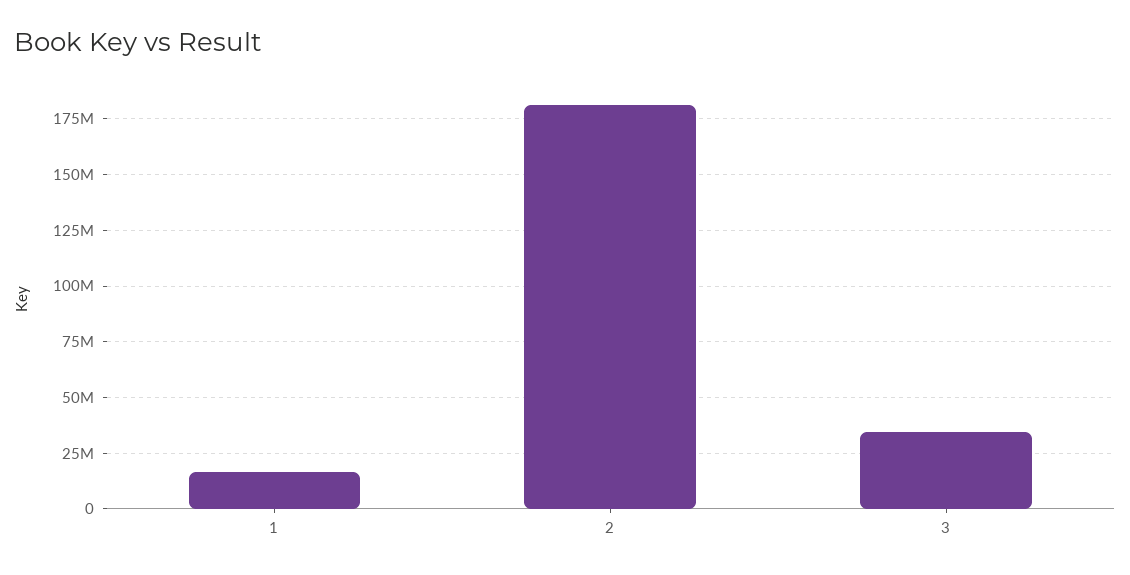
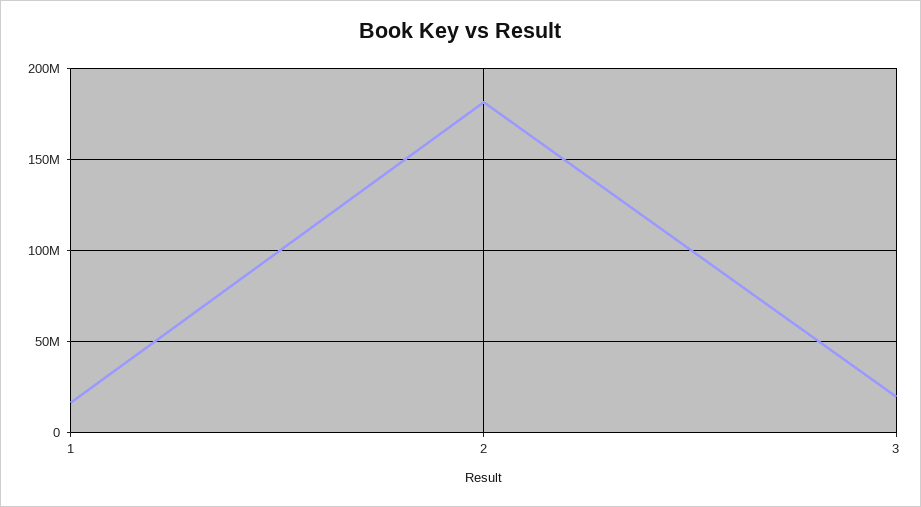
  {
    "1": 15000000,
    "2": 180000000,
-   "3": 35000000
+   "3": 20000000
  }

